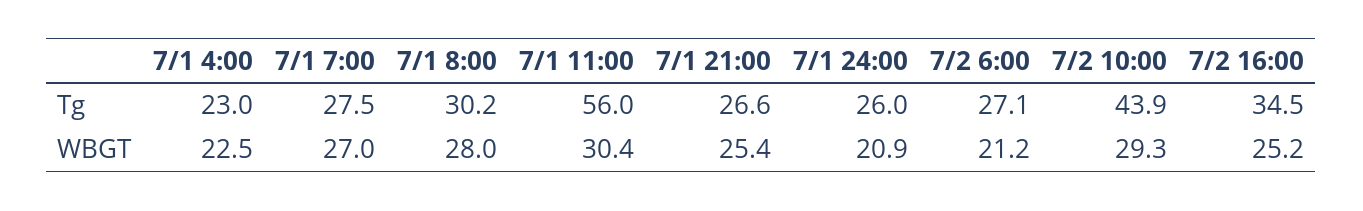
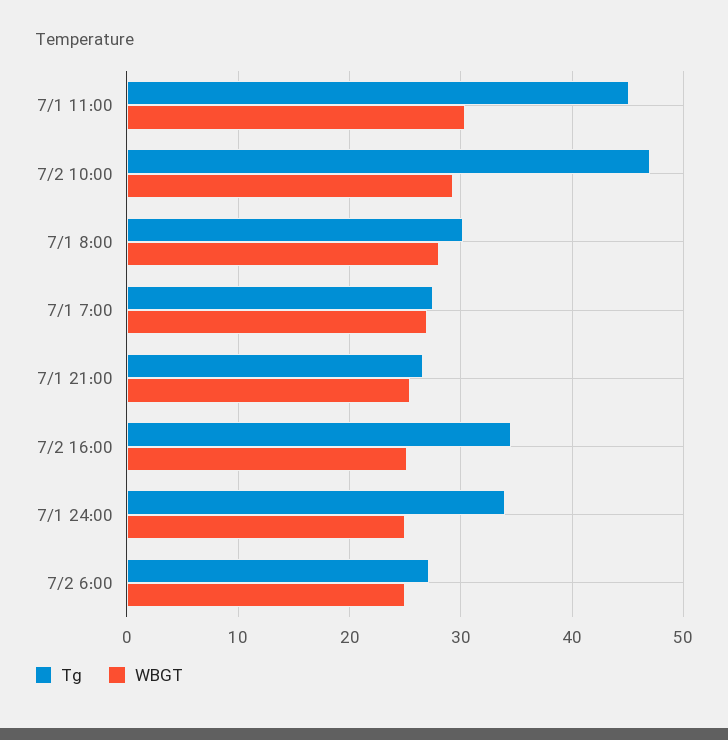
  {
    "Tg": {
-     "7/1 4:00": 23,
      "7/1 7:00": 27.5,
      "7/1 8:00": 30.2,
-     "7/1 11:00": 56,
+     "7/1 11:00": 45,
      "7/1 21:00": 26.6,
-     "7/1 24:00": 26,
+     "7/1 24:00": 34,
      "7/2 6:00": 27.1,
-     "7/2 10:00": 43.9,
+     "7/2 10:00": 47,
      "7/2 16:00": 34.5
    },
    "WBGT": {
-     "7/1 4:00": 22.5,
      "7/1 7:00": 27,
      "7/1 8:00": 28,
      "7/1 11:00": 30.4,
      "7/1 21:00": 25.4,
-     "7/1 24:00": 20.9,
+     "7/1 24:00": 25,
-     "7/2 6:00": 21.2,
+     "7/2 6:00": 25,
      "7/2 10:00": 29.3,
      "7/2 16:00": 25.2
    }
  }

